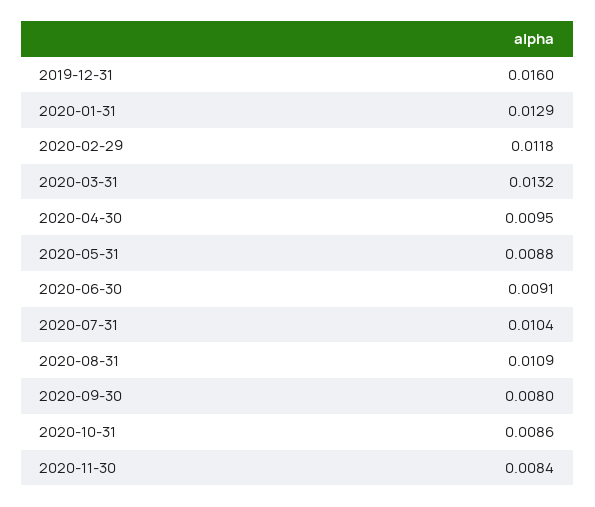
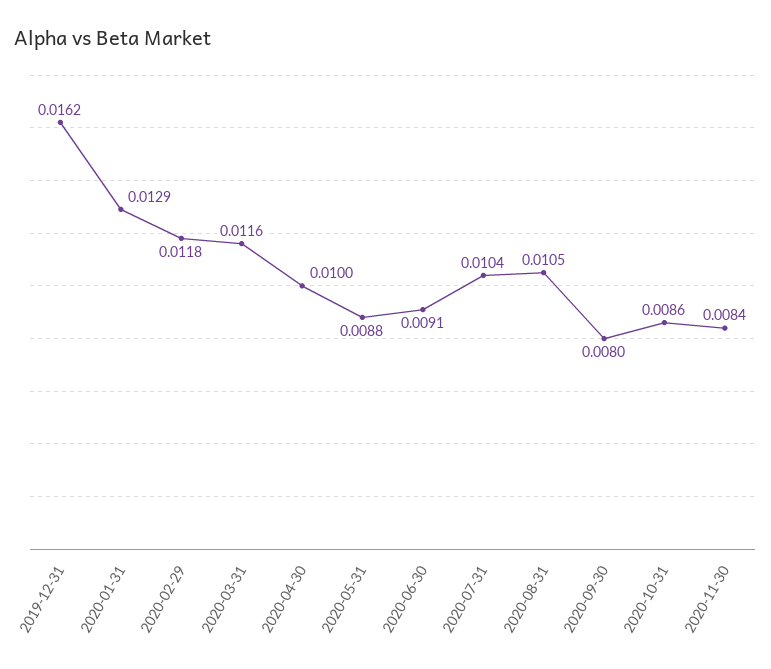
  {
-   "2019-12-31": 0.016,
+   "2019-12-31": 0.0162,
    "2020-01-31": 0.0129,
    "2020-02-29": 0.0118,
-   "2020-03-31": 0.0132,
+   "2020-03-31": 0.0116,
-   "2020-04-30": 0.0095,
+   "2020-04-30": 0.01,
    "2020-05-31": 0.0088,
    "2020-06-30": 0.0091,
    "2020-07-31": 0.0104,
-   "2020-08-31": 0.0109,
+   "2020-08-31": 0.0105,
    "2020-09-30": 0.008,
    "2020-10-31": 0.0086,
    "2020-11-30": 0.0084
  }

